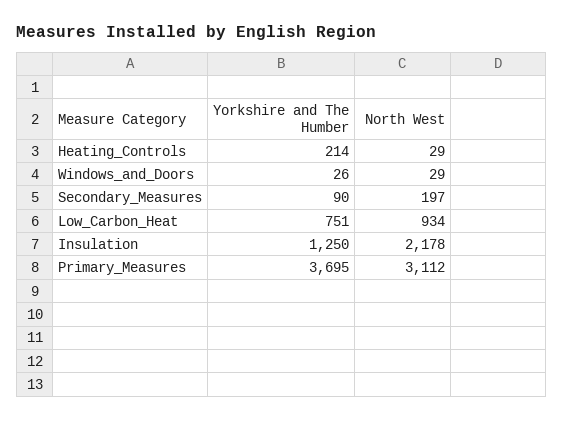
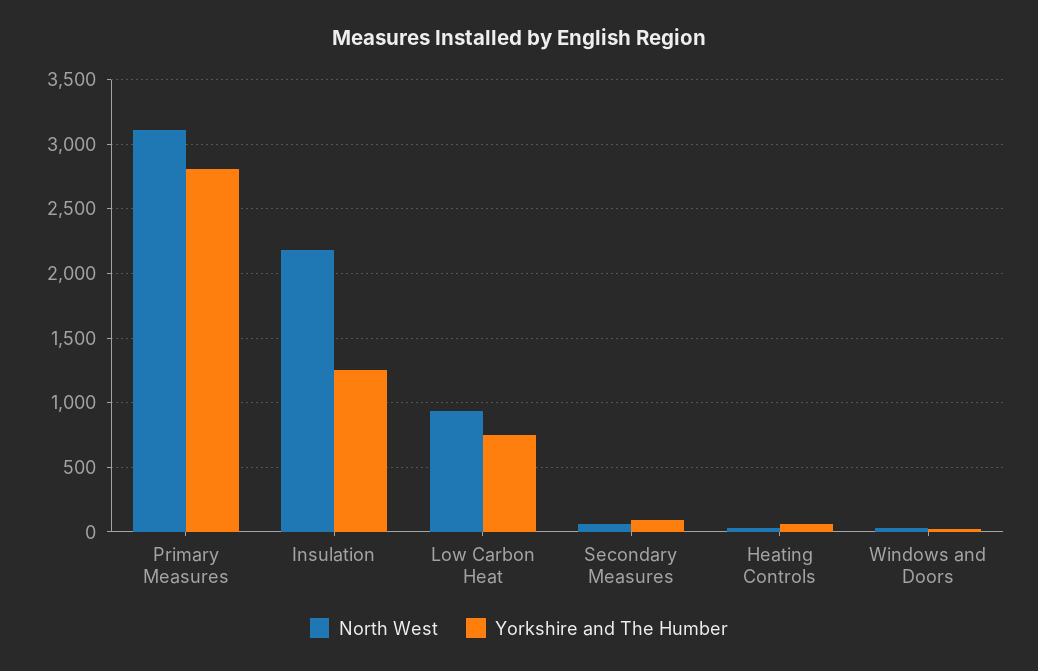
  {
    "Yorkshire and The Humber": {
-     "Heating_Controls": 214,
+     "Heating_Controls": 50,
      "Windows_and_Doors": 26,
      "Secondary_Measures": 90,
      "Low_Carbon_Heat": 751,
      "Insulation": 1250,
-     "Primary_Measures": 3695
+     "Primary_Measures": 2800
    },
    "North West": {
      "Heating_Controls": 29,
      "Windows_and_Doors": 29,
-     "Secondary_Measures": 197,
+     "Secondary_Measures": 50,
      "Low_Carbon_Heat": 934,
      "Insulation": 2178,
      "Primary_Measures": 3112
    }
  }

